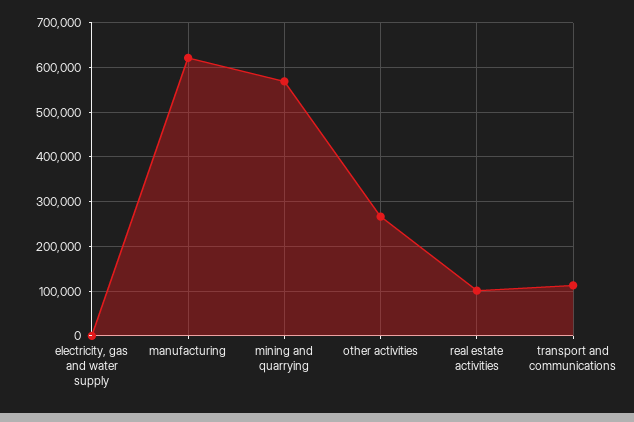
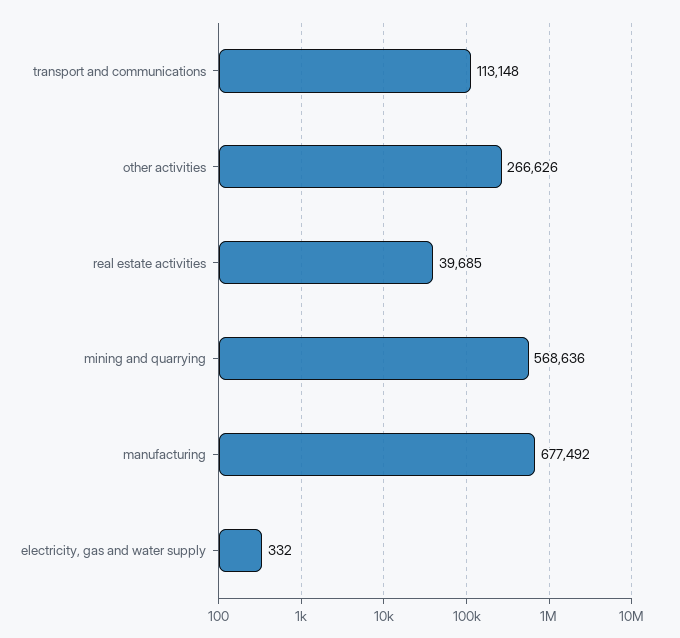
  {
    "electricity, gas and water supply": 332,
-   "manufacturing": 620000,
+   "manufacturing": 677492,
    "mining and quarrying": 568636,
    "other activities": 266626,
-   "real estate activities": 100000,
+   "real estate activities": 39685,
    "transport and communications": 113148
  }

